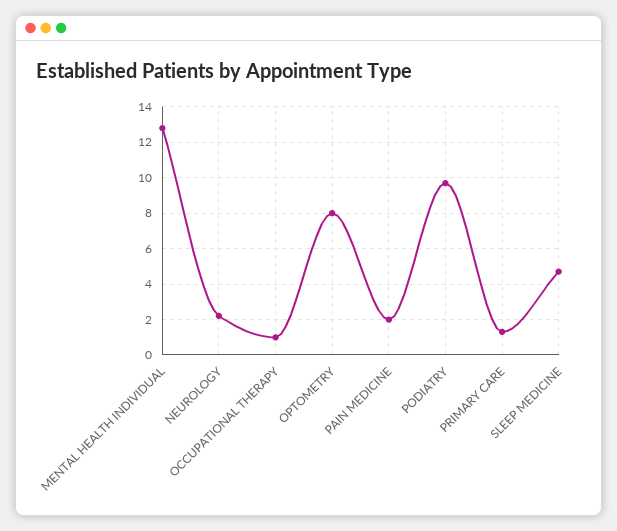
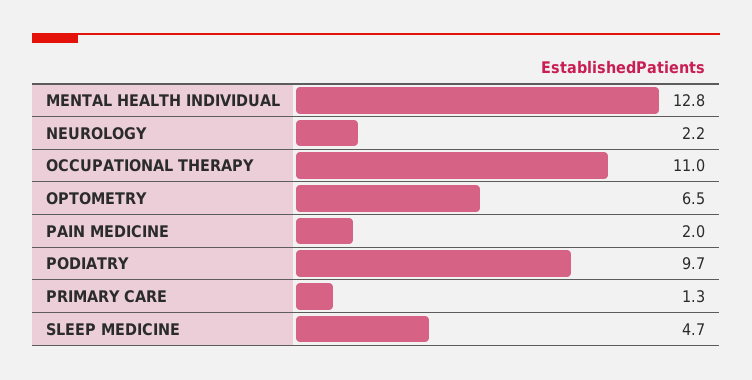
  {
    "MENTAL HEALTH INDIVIDUAL": 12.8,
    "NEUROLOGY": 2.2,
-   "OCCUPATIONAL THERAPY": 1,
+   "OCCUPATIONAL THERAPY": 11,
-   "OPTOMETRY": 8,
+   "OPTOMETRY": 6.5,
    "PAIN MEDICINE": 2,
    "PODIATRY": 9.7,
    "PRIMARY CARE": 1.3,
    "SLEEP MEDICINE": 4.7
  }

